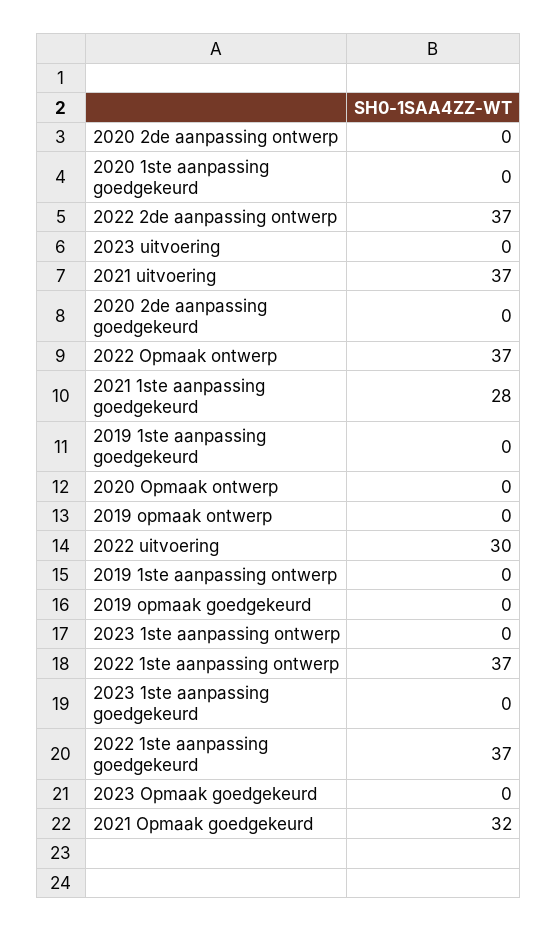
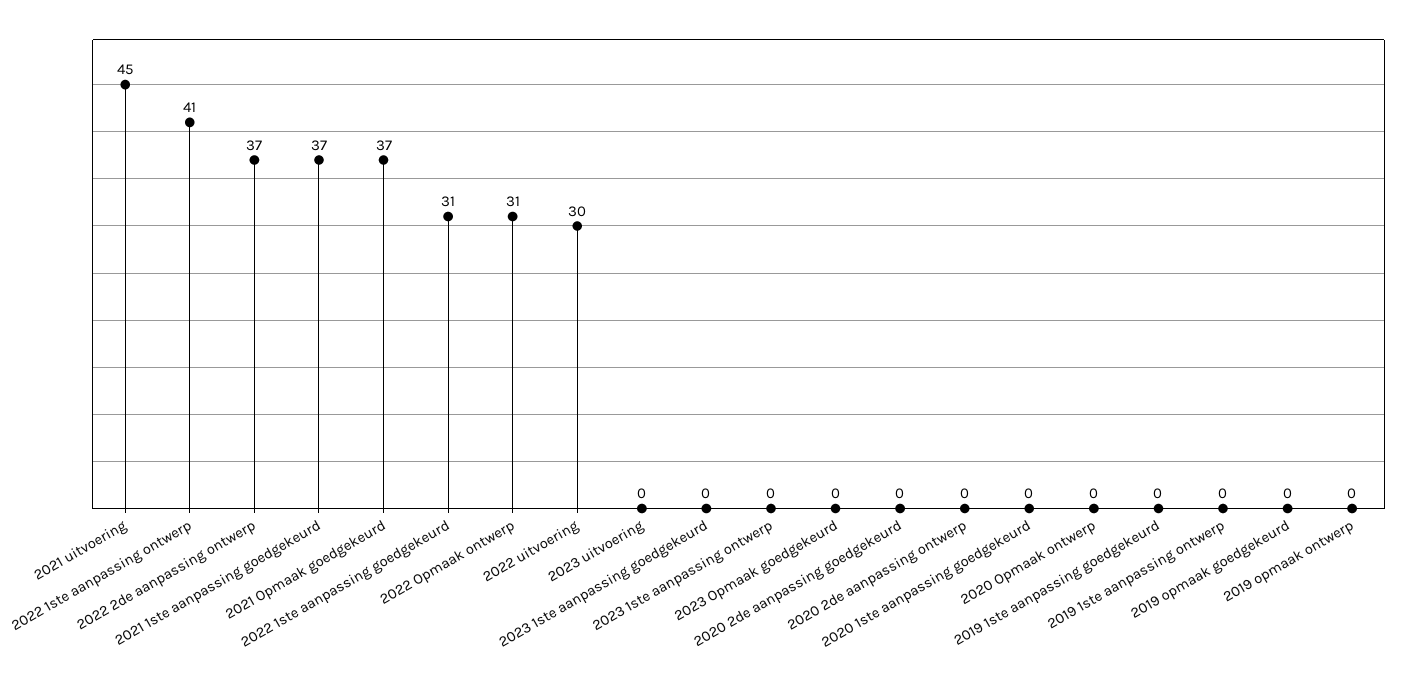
  {
    "2020 2de aanpassing ontwerp": 0,
    "2020 1ste aanpassing goedgekeurd": 0,
    "2022 2de aanpassing ontwerp": 37,
    "2023 uitvoering": 0,
-   "2021 uitvoering": 37,
+   "2021 uitvoering": 45,
    "2020 2de aanpassing goedgekeurd": 0,
-   "2022 Opmaak ontwerp": 37,
+   "2022 Opmaak ontwerp": 31,
-   "2021 1ste aanpassing goedgekeurd": 28,
+   "2021 1ste aanpassing goedgekeurd": 37,
    "2019 1ste aanpassing goedgekeurd": 0,
    "2020 Opmaak ontwerp": 0,
    "2019 opmaak ontwerp": 0,
    "2022 uitvoering": 30,
    "2019 1ste aanpassing ontwerp": 0,
    "2019 opmaak goedgekeurd": 0,
    "2023 1ste aanpassing ontwerp": 0,
-   "2022 1ste aanpassing ontwerp": 37,
+   "2022 1ste aanpassing ontwerp": 41,
    "2023 1ste aanpassing goedgekeurd": 0,
-   "2022 1ste aanpassing goedgekeurd": 37,
+   "2022 1ste aanpassing goedgekeurd": 31,
    "2023 Opmaak goedgekeurd": 0,
-   "2021 Opmaak goedgekeurd": 32
+   "2021 Opmaak goedgekeurd": 37
  }

